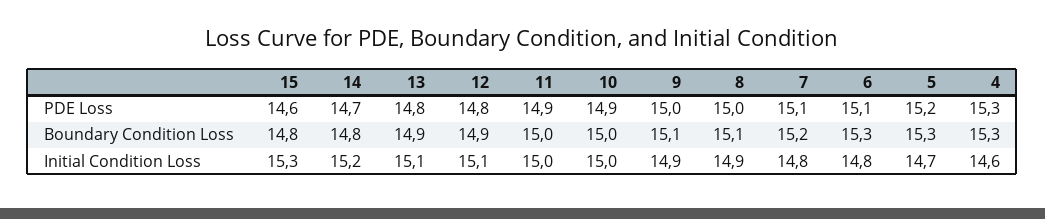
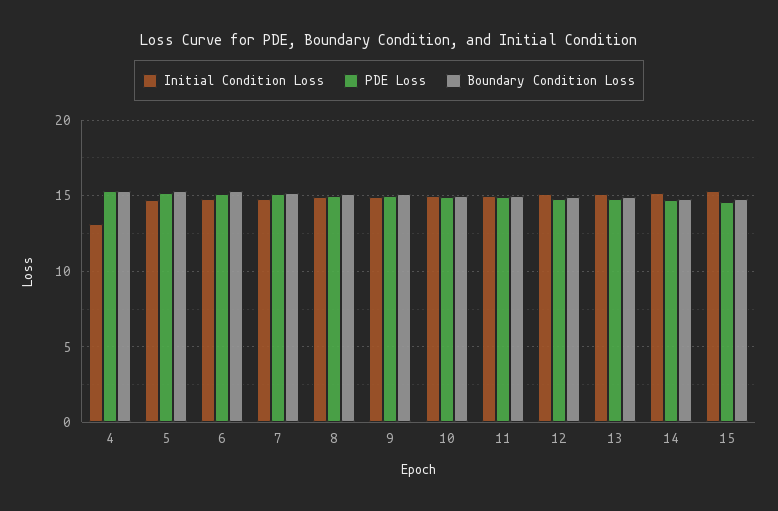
  {
    "PDE Loss": {
      "15": 14.6,
      "14": 14.7,
      "13": 14.8,
      "12": 14.8,
      "11": 14.9,
      "10": 14.9,
      "9": 15,
      "8": 15,
      "7": 15.1,
      "6": 15.1,
      "5": 15.2,
      "4": 15.3
    },
    "Boundary Condition Loss": {
      "15": 14.8,
      "14": 14.8,
      "13": 14.9,
      "12": 14.9,
      "11": 15,
      "10": 15,
      "9": 15.1,
      "8": 15.1,
      "7": 15.2,
      "6": 15.3,
      "5": 15.3,
      "4": 15.3
    },
    "Initial Condition Loss": {
      "15": 15.3,
      "14": 15.2,
      "13": 15.1,
      "12": 15.1,
      "11": 15,
      "10": 15,
      "9": 14.9,
      "8": 14.9,
      "7": 14.8,
      "6": 14.8,
      "5": 14.7,
-     "4": 14.6
+     "4": 13
    }
  }

